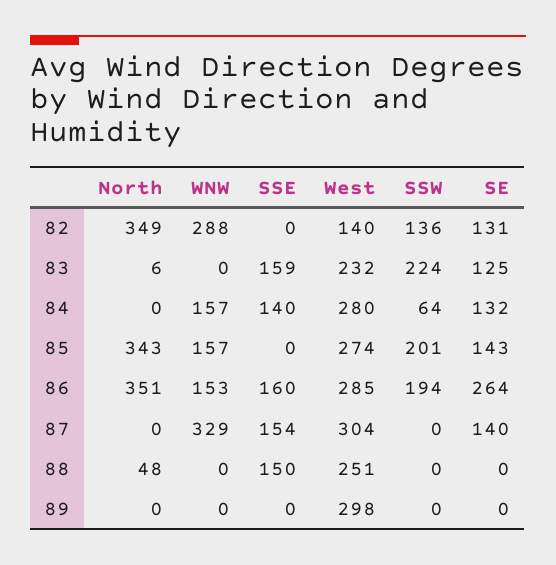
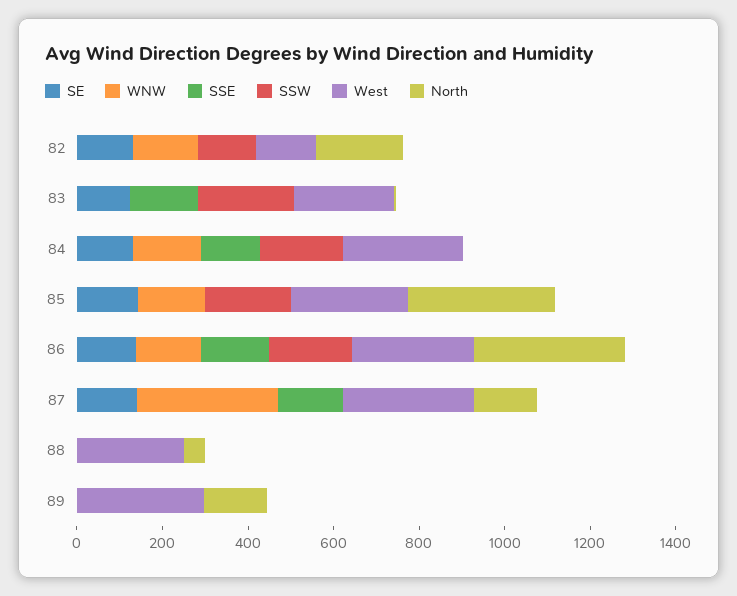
  {
    "North": {
-     "82": 349,
+     "82": 200,
      "83": 6,
      "84": 0,
      "85": 343,
      "86": 351,
-     "87": 0,
+     "87": 150,
      "88": 48,
-     "89": 0
+     "89": 150
    },
    "WNW": {
-     "82": 288,
+     "82": 150,
      "83": 0,
      "84": 157,
      "85": 157,
      "86": 153,
      "87": 329,
      "88": 0,
      "89": 0
    },
    "SSE": {
      "82": 0,
      "83": 159,
      "84": 140,
      "85": 0,
      "86": 160,
      "87": 154,
-     "88": 150,
+     "88": 0,
      "89": 0
    },
    "West": {
      "82": 140,
      "83": 232,
      "84": 280,
      "85": 274,
      "86": 285,
      "87": 304,
      "88": 251,
      "89": 298
    },
    "SSW": {
      "82": 136,
      "83": 224,
-     "84": 64,
+     "84": 200,
      "85": 201,
      "86": 194,
      "87": 0,
      "88": 0,
      "89": 0
    },
    "SE": {
      "82": 131,
      "83": 125,
      "84": 132,
      "85": 143,
-     "86": 264,
+     "86": 150,
      "87": 140,
      "88": 0,
      "89": 0
    }
  }

